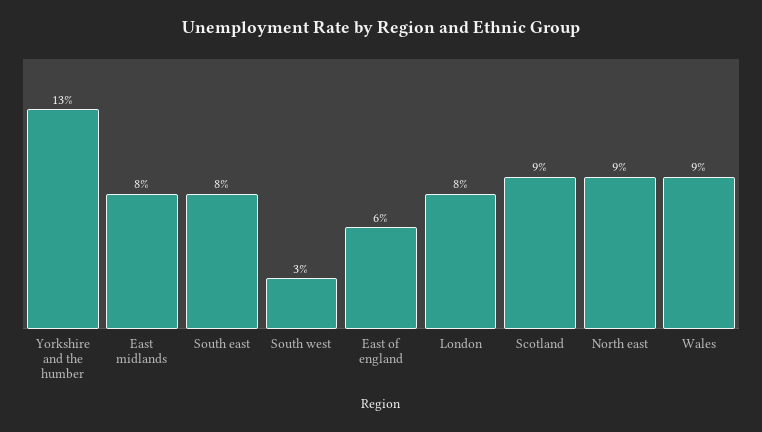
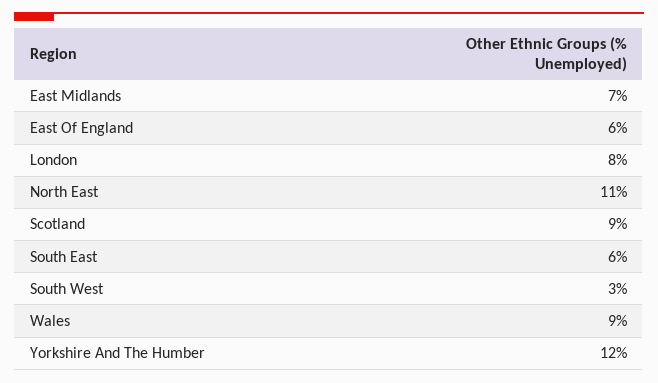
  {
-   "Yorkshire and the humber": 13,
+   "Yorkshire and the humber": 12,
-   "East midlands": 8,
+   "East midlands": 7,
-   "South east": 8,
+   "South east": 6,
    "South west": 3,
    "East of england": 6,
    "London": 8,
    "Scotland": 9,
-   "North east": 9,
+   "North east": 11,
    "Wales": 9
  }

